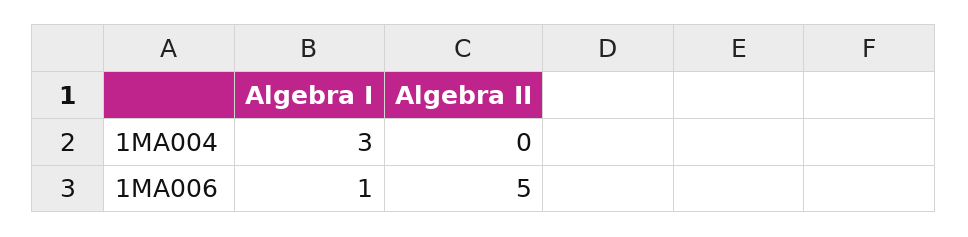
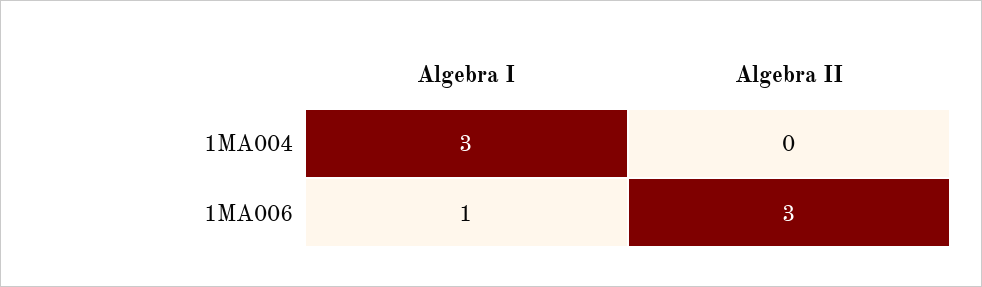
  {
    "Algebra I": {
      "1MA004": 3,
      "1MA006": 1
    },
    "Algebra II": {
      "1MA004": 0,
-     "1MA006": 5
+     "1MA006": 3
    }
  }

